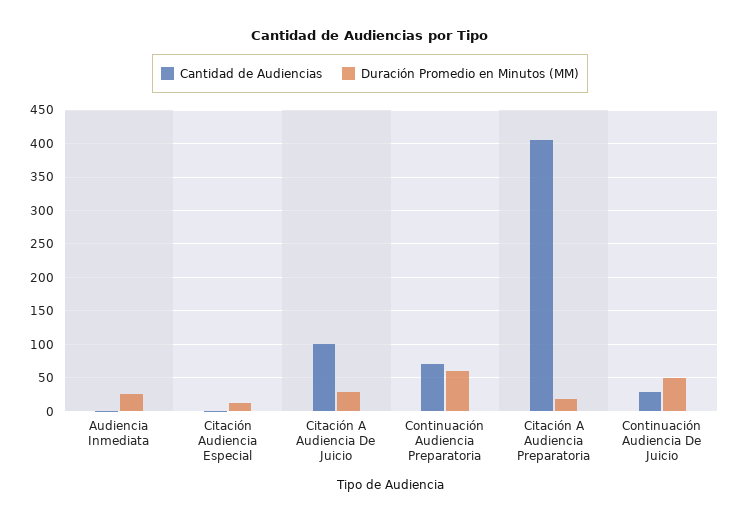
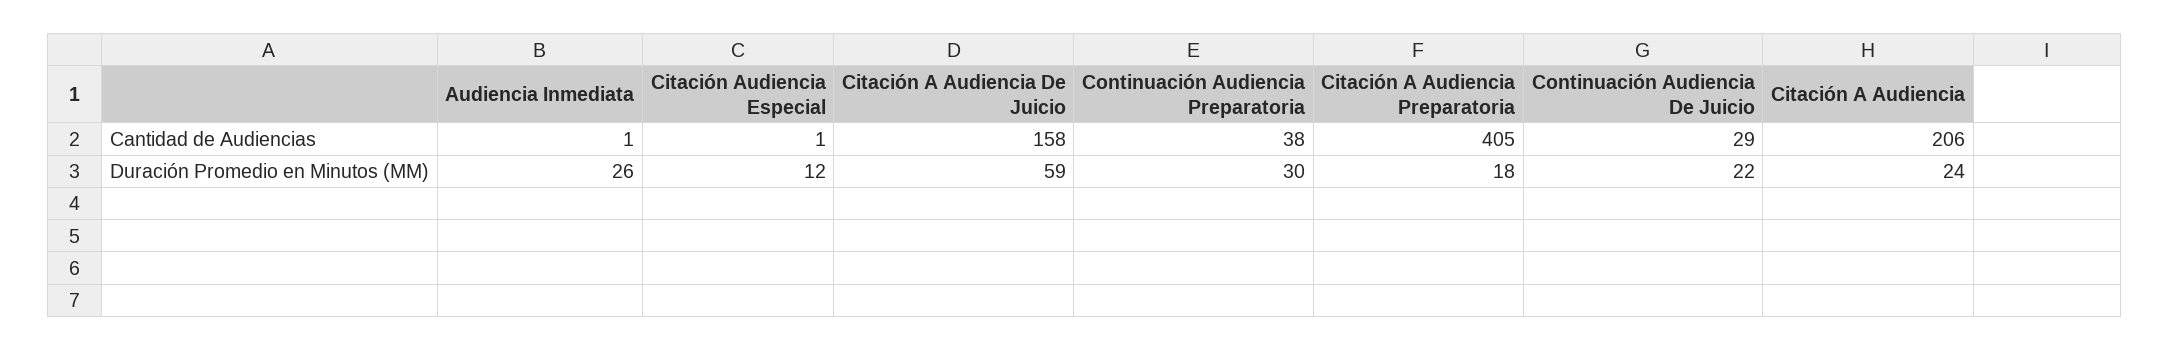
  {
    "Cantidad de Audiencias": {
      "Audiencia Inmediata": 1,
      "Citación Audiencia Especial": 1,
-     "Citación A Audiencia De Juicio": 100,
+     "Citación A Audiencia De Juicio": 158,
-     "Continuación Audiencia Preparatoria": 70,
+     "Continuación Audiencia Preparatoria": 38,
      "Citación A Audiencia Preparatoria": 405,
-     "Continuación Audiencia De Juicio": 29
+     "Continuación Audiencia De Juicio": 29,
+     "Citación A Audiencia": 206
    },
    "Duración Promedio en Minutos (MM)": {
      "Audiencia Inmediata": 26,
      "Citación Audiencia Especial": 12,
-     "Citación A Audiencia De Juicio": 30,
+     "Citación A Audiencia De Juicio": 59,
-     "Continuación Audiencia Preparatoria": 60,
+     "Continuación Audiencia Preparatoria": 30,
      "Citación A Audiencia Preparatoria": 18,
-     "Continuación Audiencia De Juicio": 50
+     "Continuación Audiencia De Juicio": 22,
+     "Citación A Audiencia": 24
    }
  }

